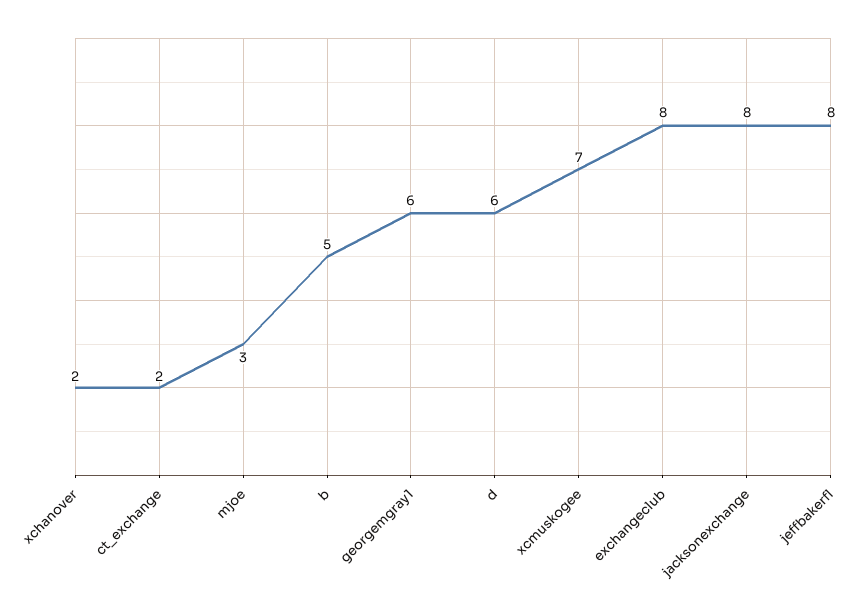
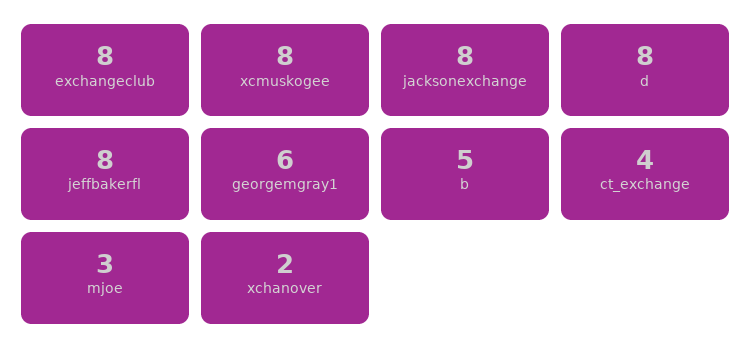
  {
    "xchanover": 2,
-   "ct_exchange": 2,
+   "ct_exchange": 4,
    "mjoe": 3,
    "b": 5,
    "georgemgray1": 6,
-   "d": 6,
+   "d": 8,
-   "xcmuskogee": 7,
+   "xcmuskogee": 8,
    "exchangeclub": 8,
    "jacksonexchange": 8,
    "jeffbakerfl": 8
  }

